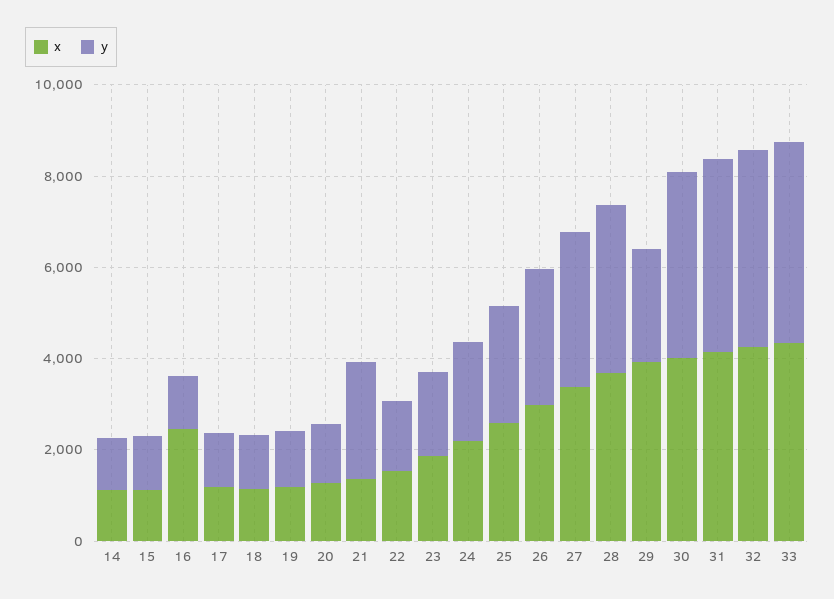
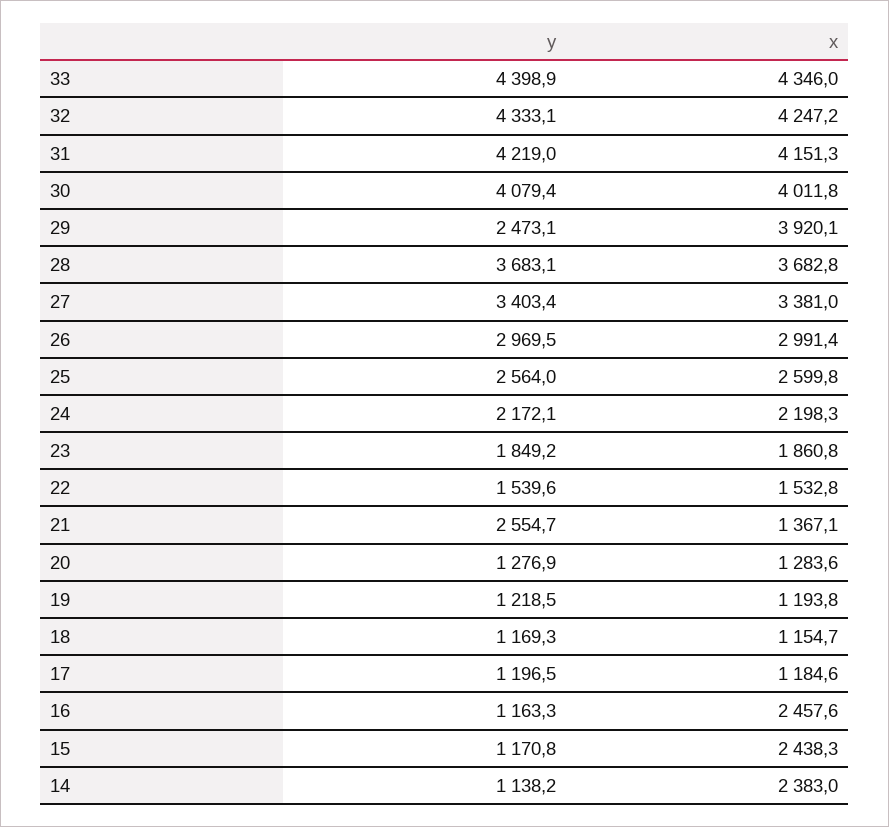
  {
    "x": {
-     "14": 1000,
+     "14": 2383,
-     "15": 1000,
+     "15": 2438.3,
      "16": 2457.6,
      "17": 1184.6,
      "18": 1154.7,
      "19": 1193.8,
      "20": 1283.6,
      "21": 1367.1,
      "22": 1532.8,
      "23": 1860.8,
      "24": 2198.3,
      "25": 2599.8,
      "26": 2991.4,
      "27": 3381,
      "28": 3682.8,
      "29": 3920.1,
      "30": 4011.8,
      "31": 4151.3,
      "32": 4247.2,
      "33": 4346
    },
    "y": {
      "14": 1138.2,
      "15": 1170.8,
      "16": 1163.3,
      "17": 1196.5,
      "18": 1169.3,
      "19": 1218.5,
      "20": 1276.9,
      "21": 2554.7,
      "22": 1539.6,
      "23": 1849.2,
      "24": 2172.1,
      "25": 2564,
      "26": 2969.5,
      "27": 3403.4,
      "28": 3683.1,
      "29": 2473.1,
      "30": 4079.4,
      "31": 4219,
      "32": 4333.1,
      "33": 4398.9
    }
  }

